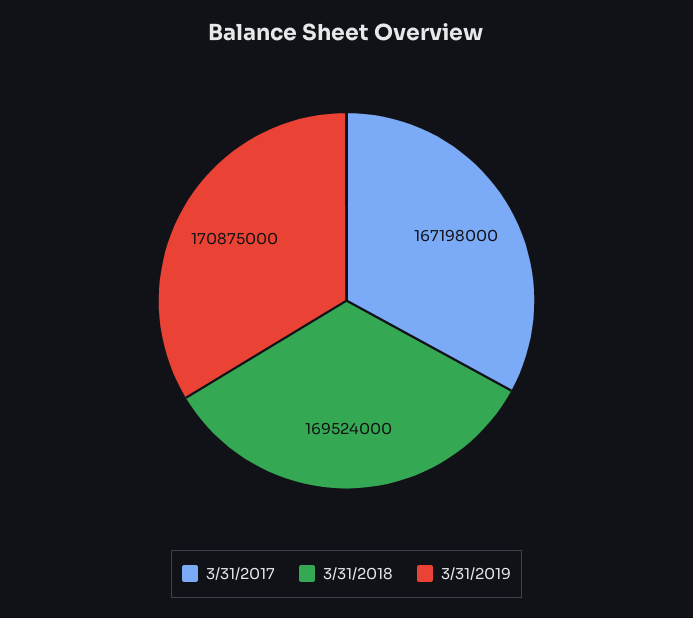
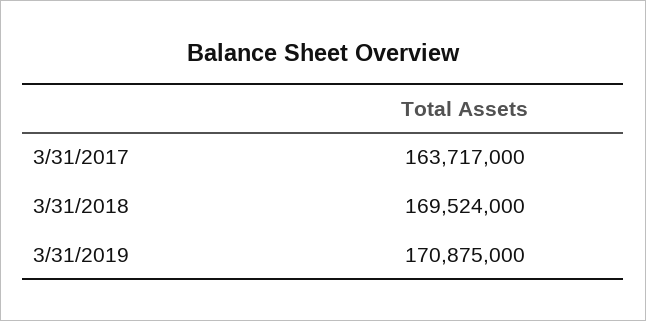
  {
-   "3/31/2017": 167198000,
+   "3/31/2017": 163717000,
    "3/31/2018": 169524000,
    "3/31/2019": 170875000
  }

